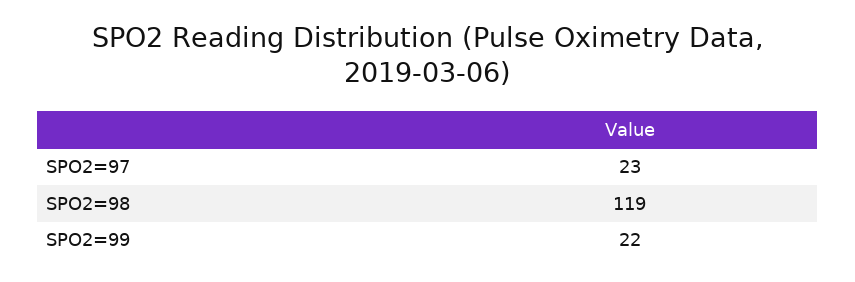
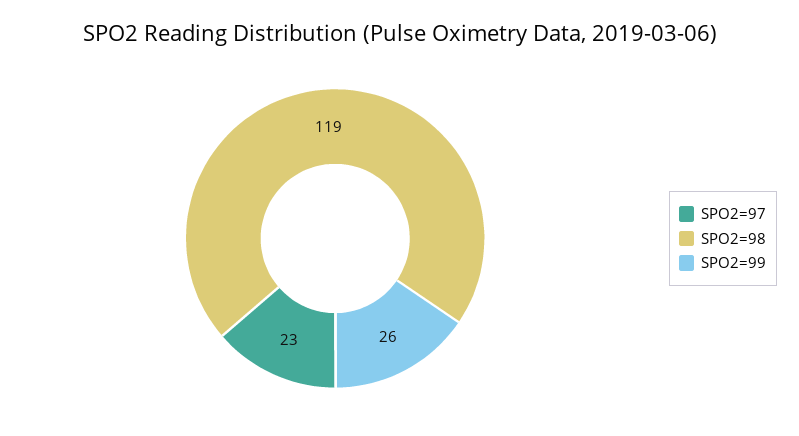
  {
    "SPO2=97": 23,
    "SPO2=98": 119,
-   "SPO2=99": 22
+   "SPO2=99": 26
  }

